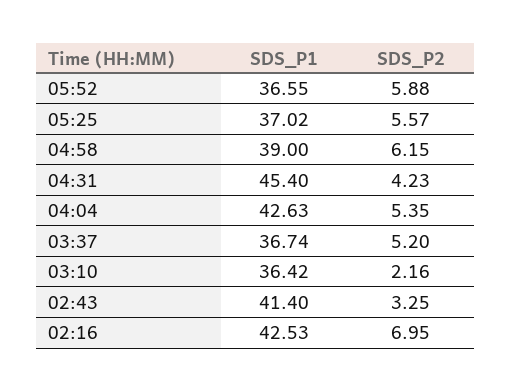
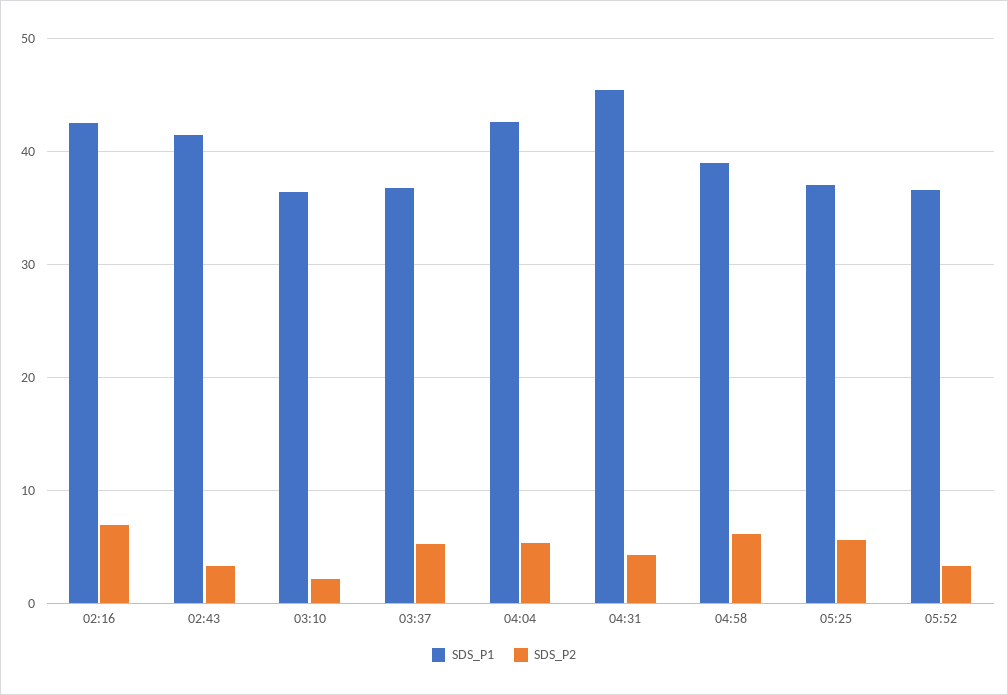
  {
    "SDS_P1": {
      "05:52": 36.55,
      "05:25": 37.02,
      "04:58": 39,
      "04:31": 45.4,
      "04:04": 42.63,
      "03:37": 36.74,
      "03:10": 36.42,
      "02:43": 41.4,
      "02:16": 42.53
    },
    "SDS_P2": {
-     "05:52": 5.88,
+     "05:52": 3,
      "05:25": 5.57,
      "04:58": 6.15,
      "04:31": 4.23,
      "04:04": 5.35,
      "03:37": 5.2,
      "03:10": 2.16,
      "02:43": 3.25,
      "02:16": 6.95
    }
  }

